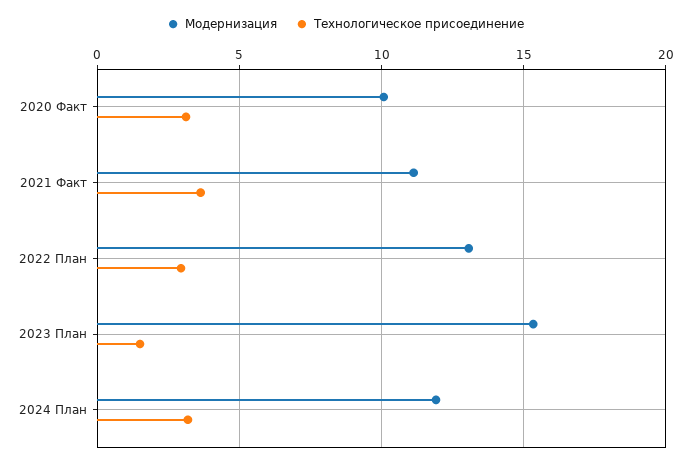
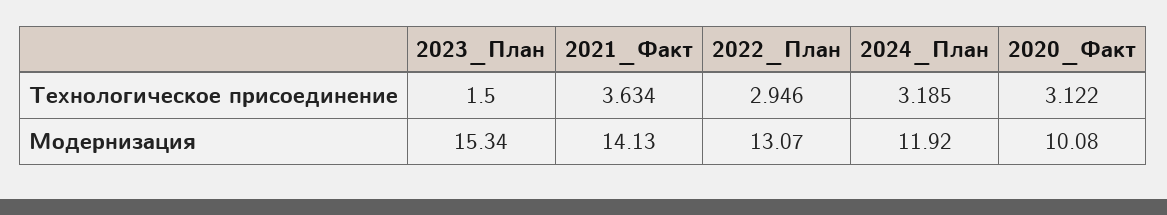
  {
    "Модернизация": {
      "2020 Факт": 10.08,
-     "2021 Факт": 11,
+     "2021 Факт": 14.13,
      "2022 План": 13.07,
      "2023 План": 15.34,
      "2024 План": 11.92
    },
    "Технологическое присоединение": {
      "2020 Факт": 3.122,
      "2021 Факт": 3.634,
      "2022 План": 2.946,
      "2023 План": 1.5,
      "2024 План": 3.185
    }
  }

